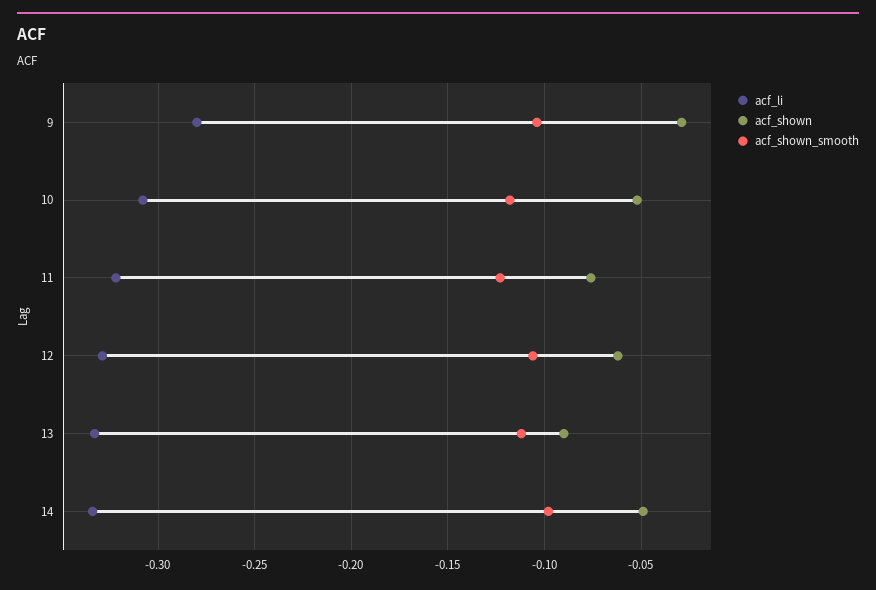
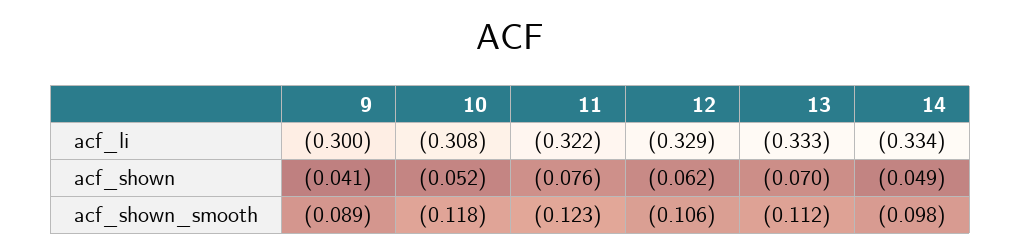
  {
    "acf_li": {
-     "9": -0.28,
+     "9": -0.3,
      "10": -0.308,
      "11": -0.322,
      "12": -0.329,
      "13": -0.333,
      "14": -0.334
    },
    "acf_shown": {
-     "9": -0.03,
+     "9": -0.041,
      "10": -0.052,
      "11": -0.076,
      "12": -0.062,
-     "13": -0.09,
+     "13": -0.07,
      "14": -0.049
    },
    "acf_shown_smooth": {
-     "9": -0.105,
+     "9": -0.089,
      "10": -0.118,
      "11": -0.123,
      "12": -0.106,
      "13": -0.112,
      "14": -0.098
    }
  }

